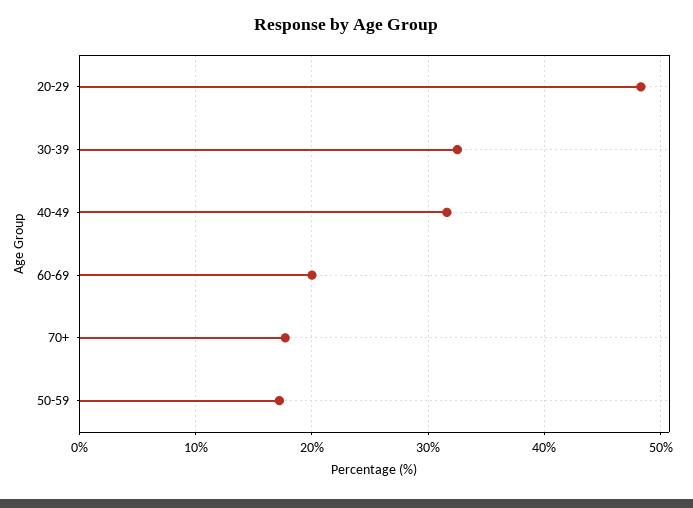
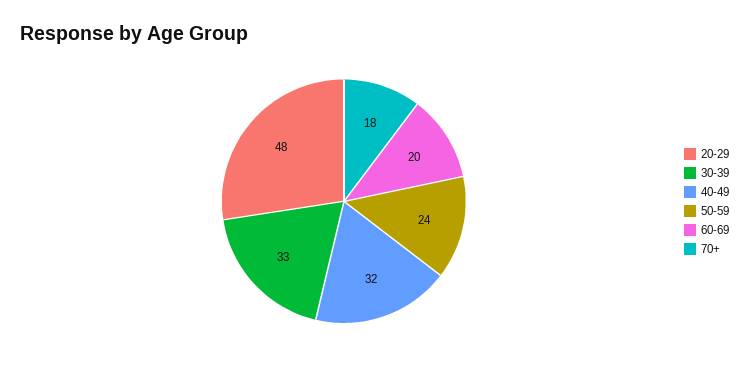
  {
    "20-29": 48,
    "30-39": 33,
    "40-49": 32,
    "60-69": 20,
    "70+": 18,
-   "50-59": 17
+   "50-59": 24
  }

